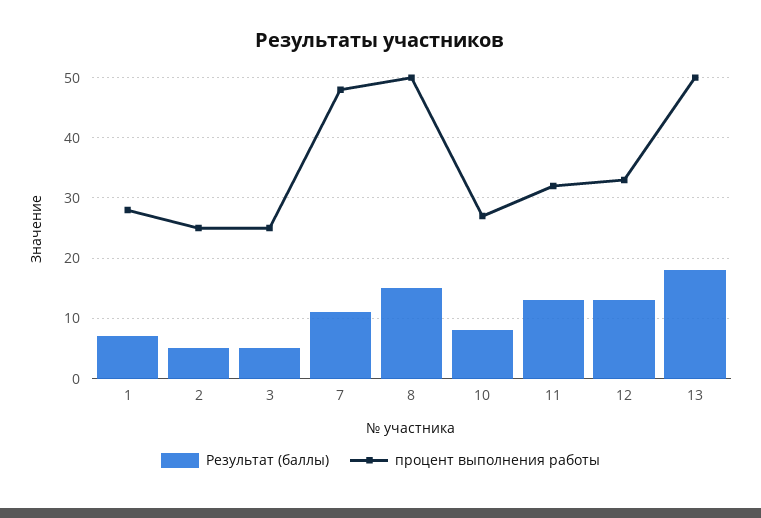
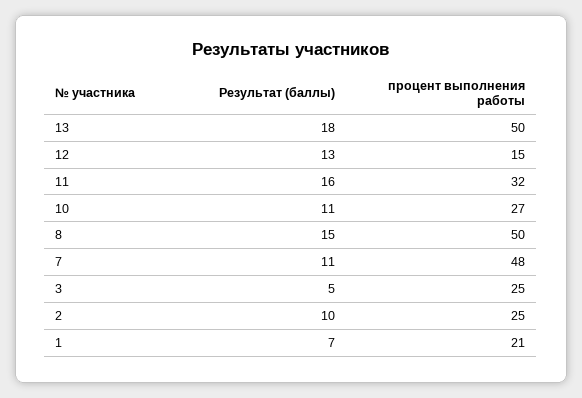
  {
    "Результат (баллы)": {
      "1": 7,
-     "2": 5,
+     "2": 10,
      "3": 5,
      "7": 11,
      "8": 15,
-     "10": 8,
+     "10": 11,
-     "11": 13,
+     "11": 16,
      "12": 13,
      "13": 18
    },
    "процент выполнения работы": {
-     "1": 28,
+     "1": 21,
      "2": 25,
      "3": 25,
      "7": 48,
      "8": 50,
      "10": 27,
      "11": 32,
-     "12": 33,
+     "12": 15,
      "13": 50
    }
  }

